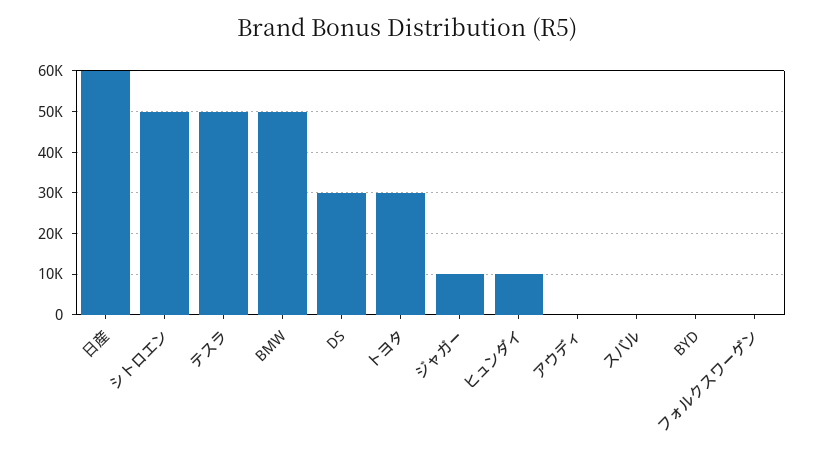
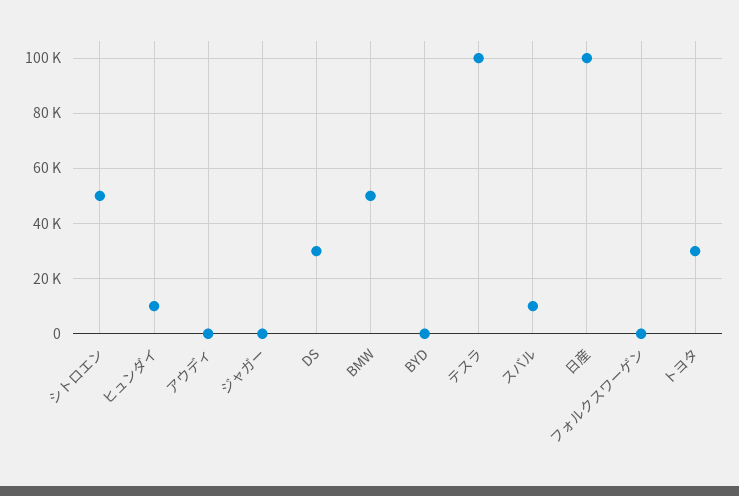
  {
-   "日産": 60000,
+   "日産": 100000,
    "シトロエン": 50000,
-   "テスラ": 50000,
+   "テスラ": 100000,
    "BMW": 50000,
    "DS": 30000,
    "トヨタ": 30000,
-   "ジャガー": 10000,
+   "ジャガー": 0,
    "ヒュンダイ": 10000,
    "アウディ": 0,
-   "スバル": 0,
+   "スバル": 10000,
    "BYD": 0,
    "フォルクスワーゲン": 0
  }

